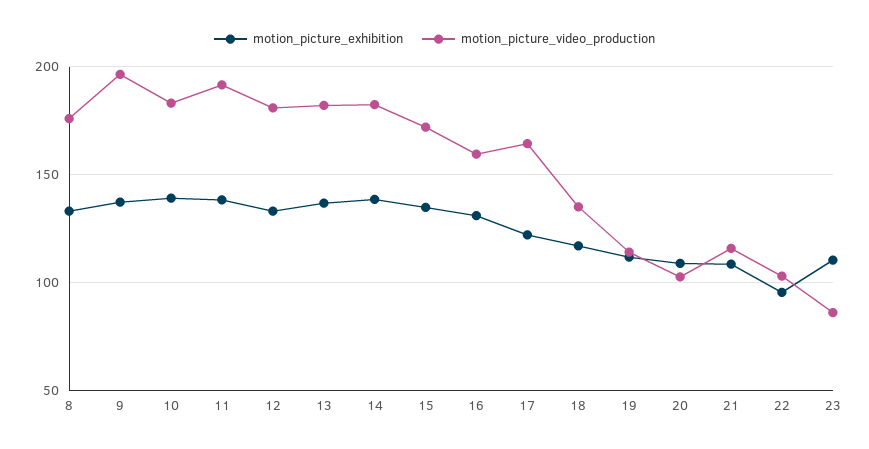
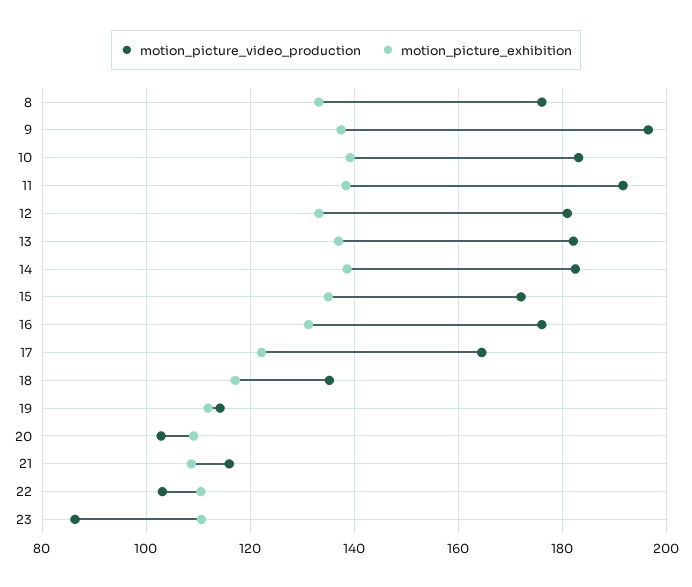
  {
    "motion_picture_exhibition": {
      "8": 134,
      "9": 138,
      "10": 140,
      "11": 138,
      "12": 134,
      "13": 136,
      "14": 138,
      "15": 134,
      "16": 132,
      "17": 122,
      "18": 118,
      "19": 112,
      "20": 110,
      "21": 108,
-     "22": 95,
+     "22": 110,
      "23": 110
    },
    "motion_picture_video_production": {
      "8": 176,
      "9": 196,
      "10": 184,
      "11": 192,
      "12": 180,
      "13": 182,
      "14": 182,
      "15": 172,
-     "16": 160,
+     "16": 176,
      "17": 164,
      "18": 136,
      "19": 114,
      "20": 102,
      "21": 116,
      "22": 104,
      "23": 86
    }
  }

